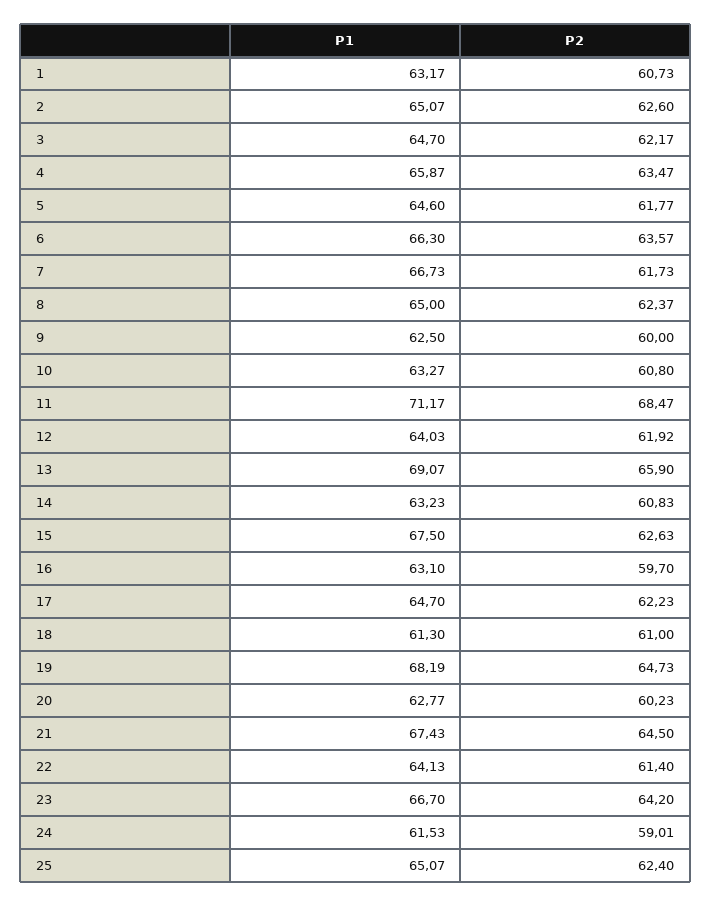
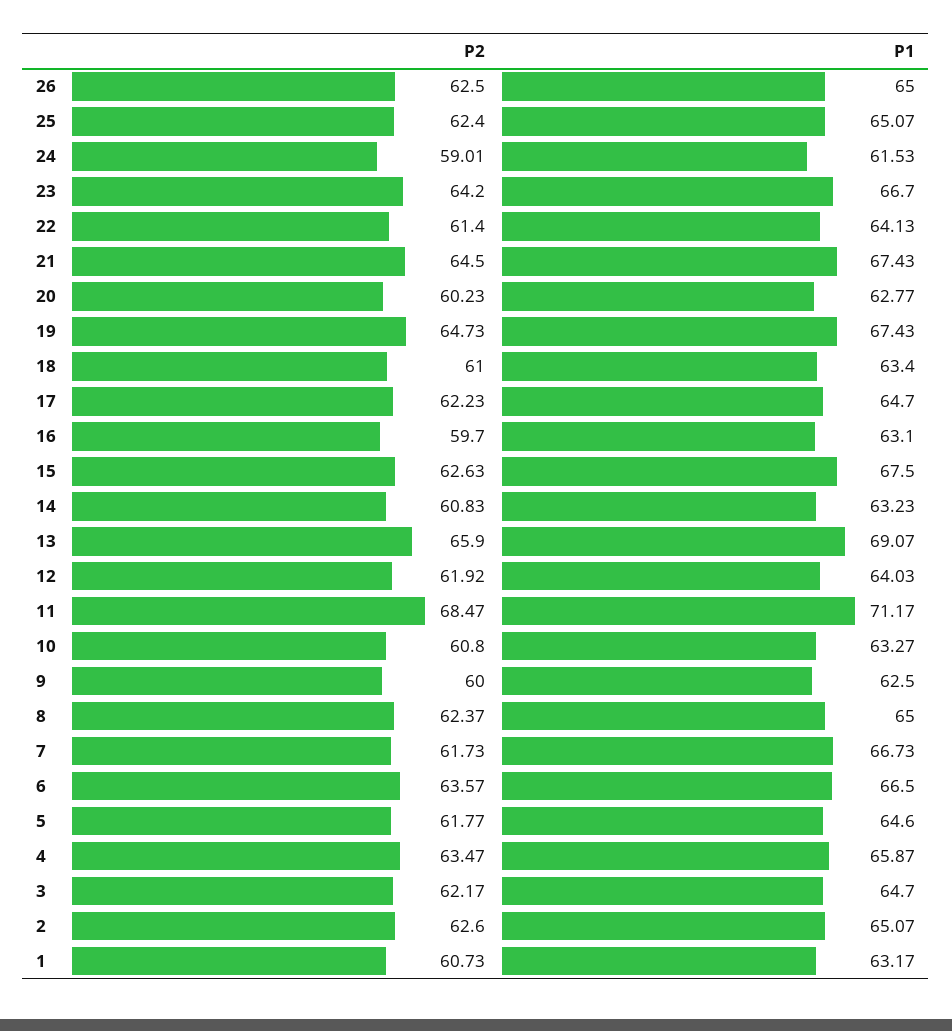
  {
    "P1": {
      "1": 63.17,
      "2": 65.07,
      "3": 64.7,
      "4": 65.87,
      "5": 64.6,
-     "6": 66.3,
+     "6": 66.5,
      "7": 66.73,
      "8": 65,
      "9": 62.5,
      "10": 63.27,
      "11": 71.17,
      "12": 64.03,
      "13": 69.07,
      "14": 63.23,
      "15": 67.5,
      "16": 63.1,
      "17": 64.7,
-     "18": 61.3,
+     "18": 63.4,
-     "19": 68.19,
+     "19": 67.43,
      "20": 62.77,
      "21": 67.43,
      "22": 64.13,
      "23": 66.7,
      "24": 61.53,
-     "25": 65.07
+     "25": 65.07,
+     "26": 65
    },
    "P2": {
      "1": 60.73,
      "2": 62.6,
      "3": 62.17,
      "4": 63.47,
      "5": 61.77,
      "6": 63.57,
      "7": 61.73,
      "8": 62.37,
      "9": 60,
      "10": 60.8,
      "11": 68.47,
      "12": 61.92,
      "13": 65.9,
      "14": 60.83,
      "15": 62.63,
      "16": 59.7,
      "17": 62.23,
      "18": 61,
      "19": 64.73,
      "20": 60.23,
      "21": 64.5,
      "22": 61.4,
      "23": 64.2,
      "24": 59.01,
-     "25": 62.4
+     "25": 62.4,
+     "26": 62.5
    }
  }

